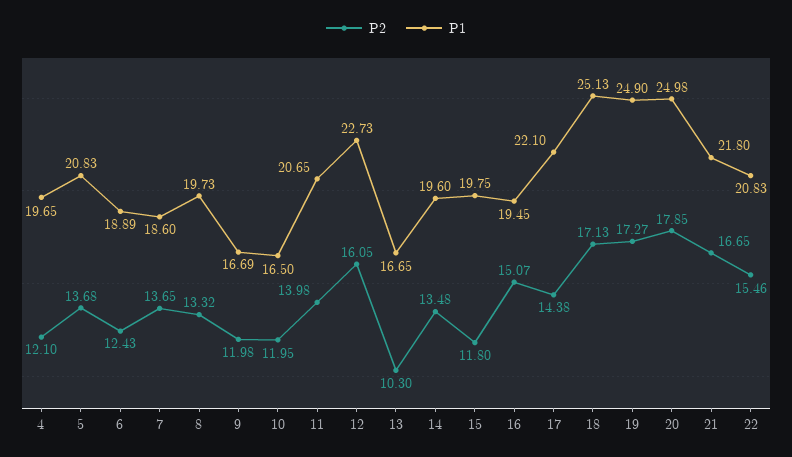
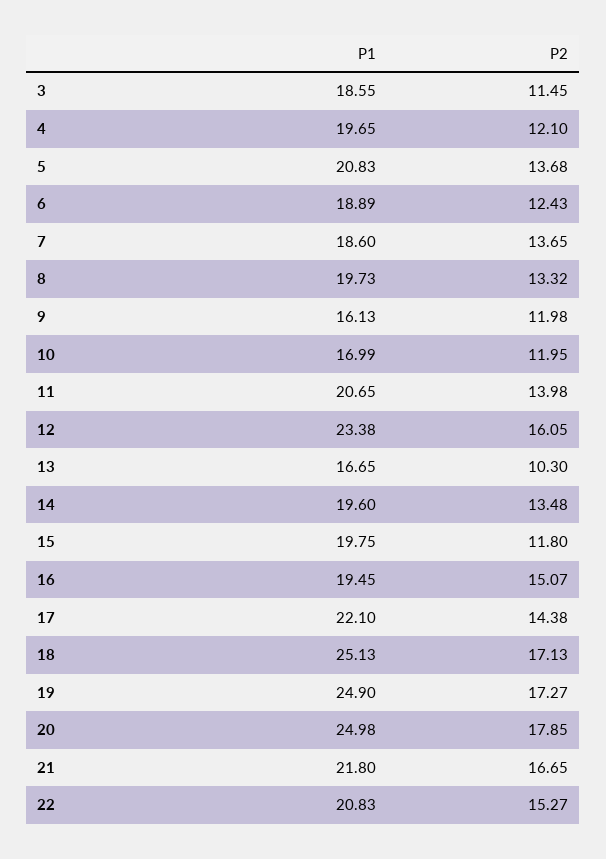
  {
    "P2": {
      "4": 12.1,
      "5": 13.68,
      "6": 12.43,
      "7": 13.65,
      "8": 13.32,
      "9": 11.98,
      "10": 11.95,
      "11": 13.98,
      "12": 16.05,
      "13": 10.3,
      "14": 13.48,
      "15": 11.8,
      "16": 15.07,
      "17": 14.38,
      "18": 17.13,
      "19": 17.27,
      "20": 17.85,
      "21": 16.65,
-     "22": 15.46
+     "22": 15.27,
+     "3": 11.45
    },
    "P1": {
      "4": 19.65,
      "5": 20.83,
      "6": 18.89,
      "7": 18.6,
      "8": 19.73,
-     "9": 16.69,
+     "9": 16.13,
-     "10": 16.5,
+     "10": 16.99,
      "11": 20.65,
-     "12": 22.73,
+     "12": 23.38,
      "13": 16.65,
      "14": 19.6,
      "15": 19.75,
      "16": 19.45,
      "17": 22.1,
      "18": 25.13,
      "19": 24.9,
      "20": 24.98,
      "21": 21.8,
-     "22": 20.83
+     "22": 20.83,
+     "3": 18.55
    }
  }

